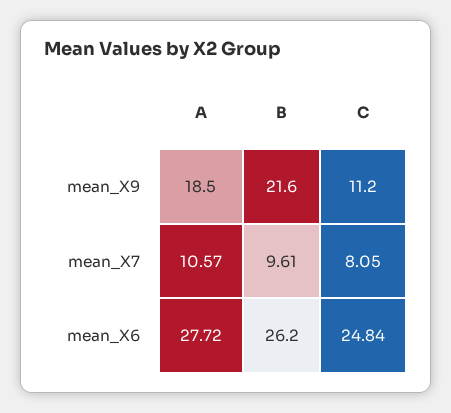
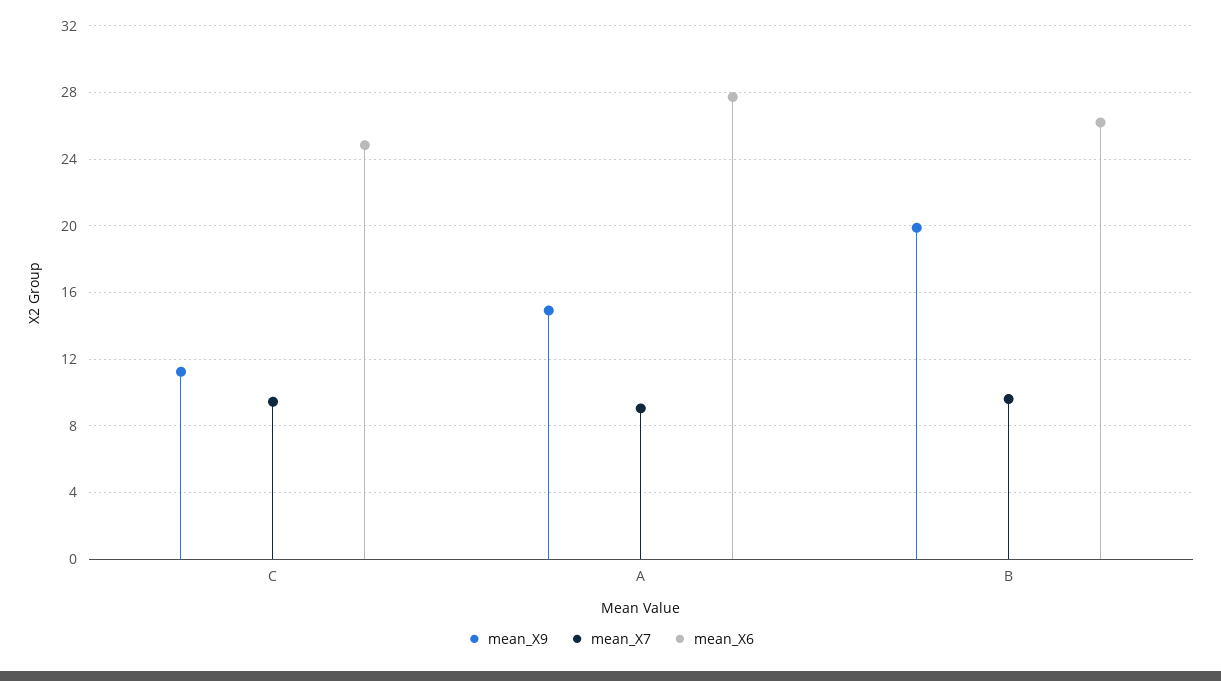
  {
    "mean_X9": {
-     "A": 18.5,
+     "A": 15,
-     "B": 21.6,
+     "B": 20,
      "C": 11.2
    },
    "mean_X7": {
-     "A": 10.57,
+     "A": 9,
      "B": 9.61,
-     "C": 8.05
+     "C": 9.5
    },
    "mean_X6": {
      "A": 27.72,
      "B": 26.2,
      "C": 24.84
    }
  }

